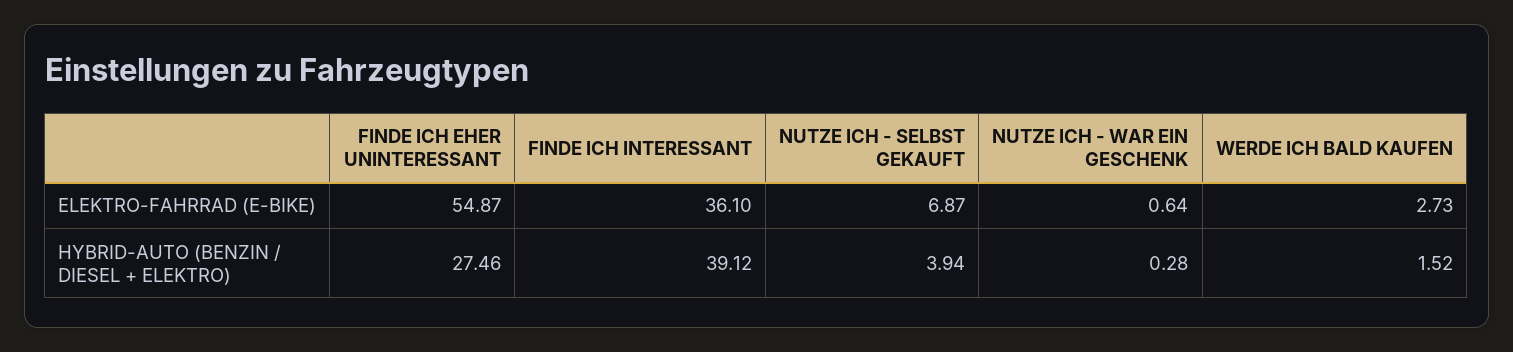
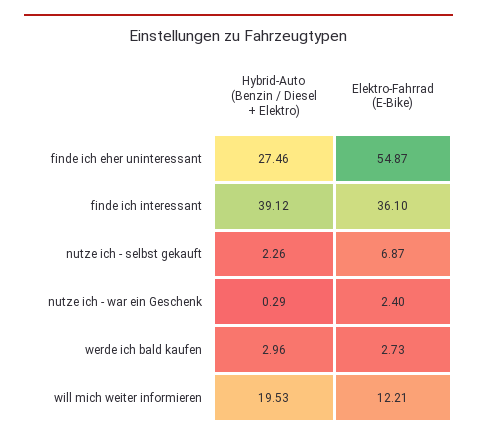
  {
    "FINDE ICH EHER UNINTERESSANT": {
      "ELEKTRO-FAHRRAD (E-BIKE)": 54.87,
      "HYBRID-AUTO (BENZIN / DIESEL + ELEKTRO)": 27.46
    },
    "FINDE ICH INTERESSANT": {
      "ELEKTRO-FAHRRAD (E-BIKE)": 36.1,
      "HYBRID-AUTO (BENZIN / DIESEL + ELEKTRO)": 39.12
    },
    "NUTZE ICH - SELBST GEKAUFT": {
      "ELEKTRO-FAHRRAD (E-BIKE)": 6.87,
-     "HYBRID-AUTO (BENZIN / DIESEL + ELEKTRO)": 3.94
+     "HYBRID-AUTO (BENZIN / DIESEL + ELEKTRO)": 2.26
    },
    "NUTZE ICH - WAR EIN GESCHENK": {
-     "ELEKTRO-FAHRRAD (E-BIKE)": 0.64,
+     "ELEKTRO-FAHRRAD (E-BIKE)": 2.4,
-     "HYBRID-AUTO (BENZIN / DIESEL + ELEKTRO)": 0.28
+     "HYBRID-AUTO (BENZIN / DIESEL + ELEKTRO)": 0.29
    },
    "WERDE ICH BALD KAUFEN": {
      "ELEKTRO-FAHRRAD (E-BIKE)": 2.73,
-     "HYBRID-AUTO (BENZIN / DIESEL + ELEKTRO)": 1.52
+     "HYBRID-AUTO (BENZIN / DIESEL + ELEKTRO)": 2.96
-   }
+   },
+   "will mich weiter informieren": {
+     "HYBRID-AUTO (BENZIN / DIESEL + ELEKTRO)": 19.53,
+     "ELEKTRO-FAHRRAD (E-BIKE)": 12.21
+   }
  }

